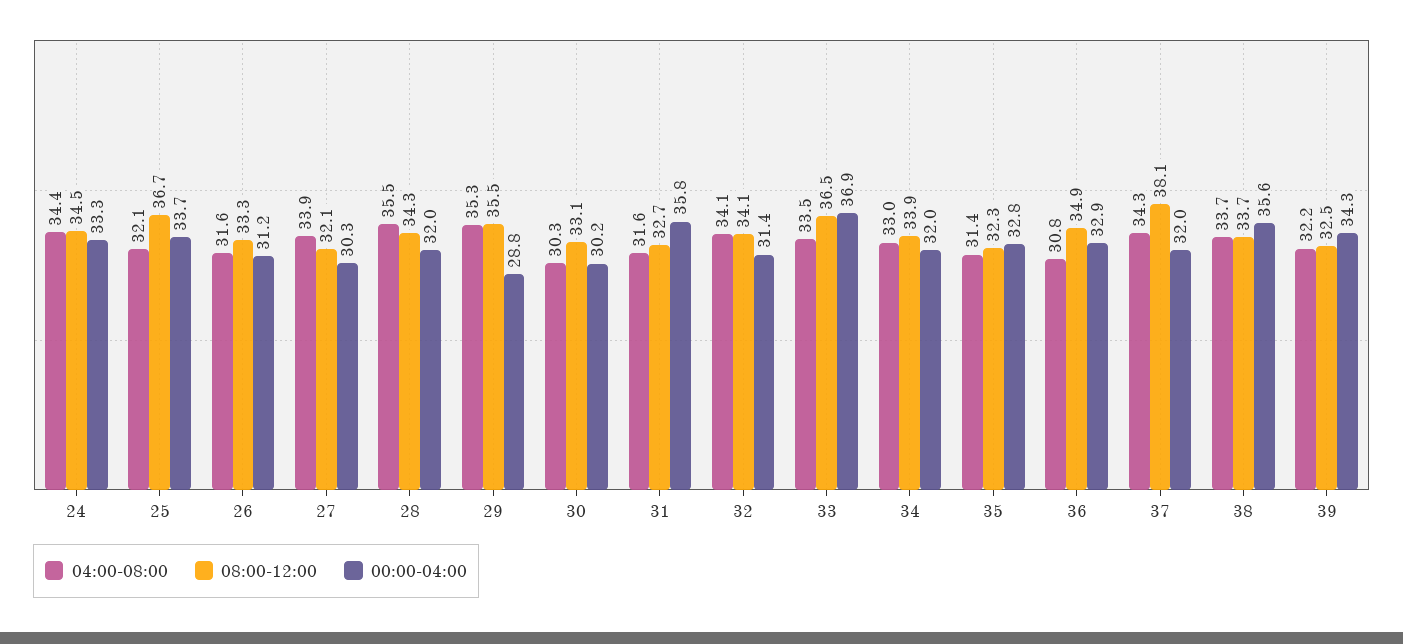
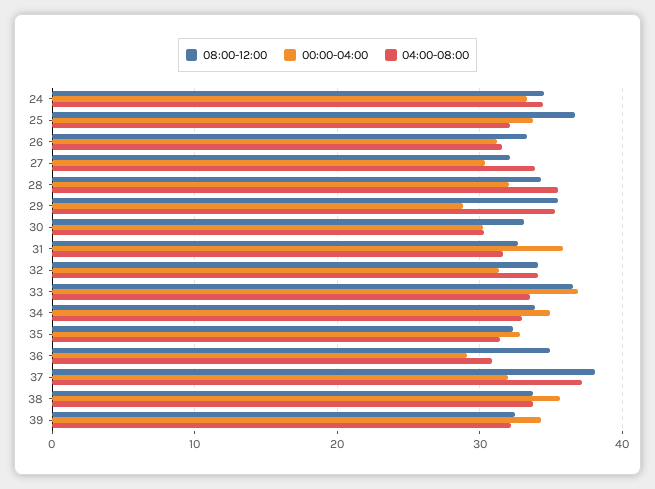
  {
    "04:00-08:00": {
      "24": 34.4,
      "25": 32.1,
      "26": 31.6,
      "27": 33.9,
      "28": 35.5,
      "29": 35.3,
      "30": 30.3,
      "31": 31.6,
      "32": 34.1,
      "33": 33.5,
      "34": 33,
      "35": 31.4,
      "36": 30.8,
-     "37": 34.3,
+     "37": 37,
      "38": 33.7,
      "39": 32.2
    },
    "08:00-12:00": {
      "24": 34.5,
      "25": 36.7,
      "26": 33.3,
      "27": 32.1,
      "28": 34.3,
      "29": 35.5,
      "30": 33.1,
      "31": 32.7,
      "32": 34.1,
      "33": 36.5,
      "34": 33.9,
      "35": 32.3,
      "36": 34.9,
      "37": 38.1,
      "38": 33.7,
      "39": 32.5
    },
    "00:00-04:00": {
      "24": 33.3,
      "25": 33.7,
      "26": 31.2,
      "27": 30.3,
      "28": 32,
      "29": 28.8,
      "30": 30.2,
      "31": 35.8,
      "32": 31.4,
      "33": 36.9,
-     "34": 32,
+     "34": 35,
      "35": 32.8,
-     "36": 32.9,
+     "36": 29,
      "37": 32,
      "38": 35.6,
      "39": 34.3
    }
  }

